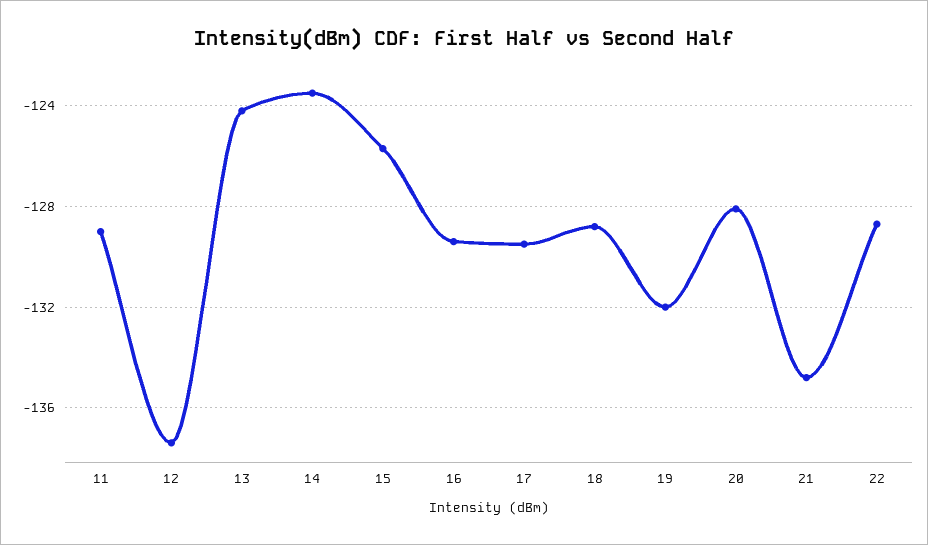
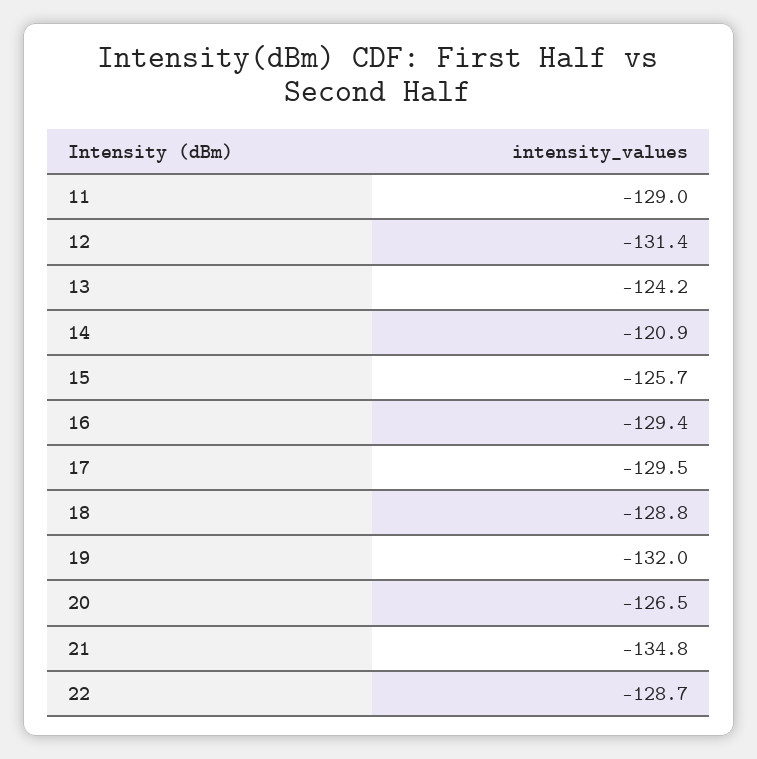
  {
    "11": -129,
-   "12": -137.5,
+   "12": -131.4,
    "13": -124.2,
-   "14": -123.5,
+   "14": -120.9,
    "15": -125.7,
    "16": -129.4,
    "17": -129.5,
    "18": -128.8,
    "19": -132,
-   "20": -128,
+   "20": -126.5,
    "21": -134.8,
    "22": -128.7
  }

